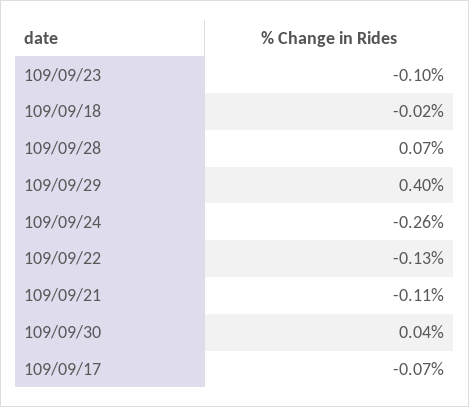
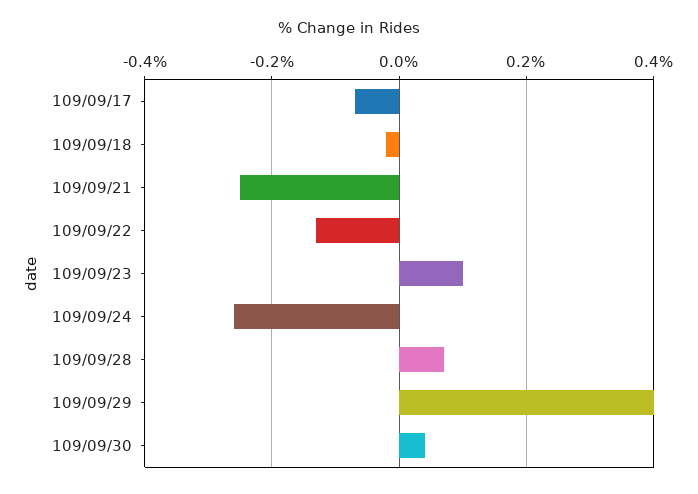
  {
-   "109/09/23": -0.1,
+   "109/09/23": 0.1,
    "109/09/18": -0.02,
    "109/09/28": 0.07,
    "109/09/29": 0.4,
    "109/09/24": -0.26,
    "109/09/22": -0.13,
-   "109/09/21": -0.11,
+   "109/09/21": -0.25,
    "109/09/30": 0.04,
    "109/09/17": -0.07
  }

